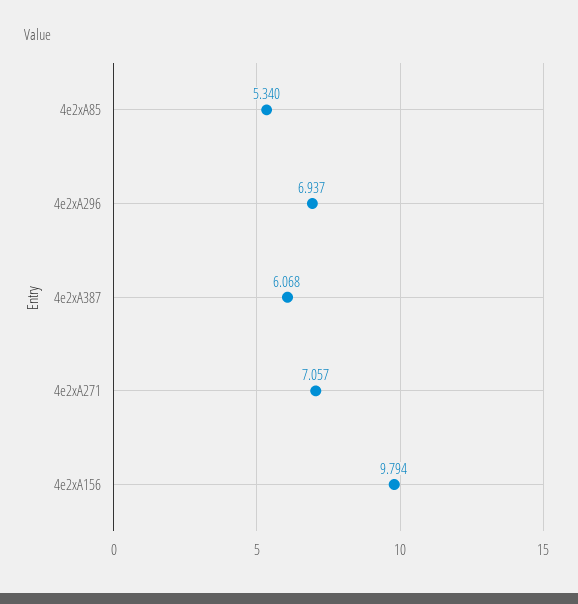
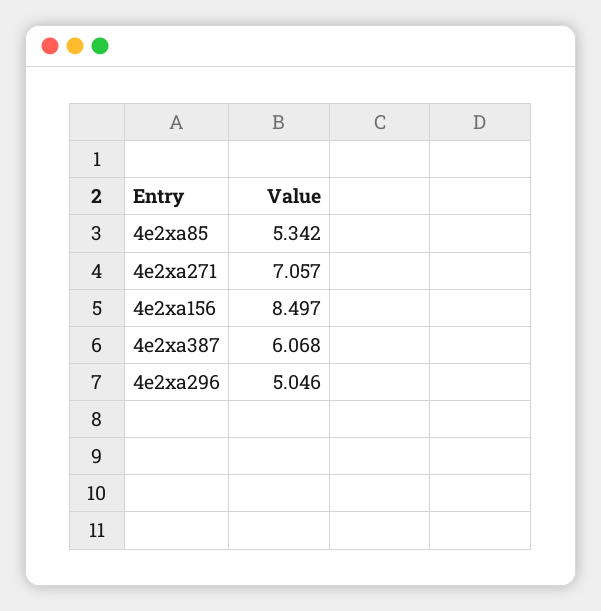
  {
-   "4e2xA85": 5.34,
+   "4e2xA85": 5.342,
-   "4e2xA296": 6.937,
+   "4e2xA296": 5.046,
    "4e2xA387": 6.068,
    "4e2xA271": 7.057,
-   "4e2xA156": 9.794
+   "4e2xA156": 8.497
  }

